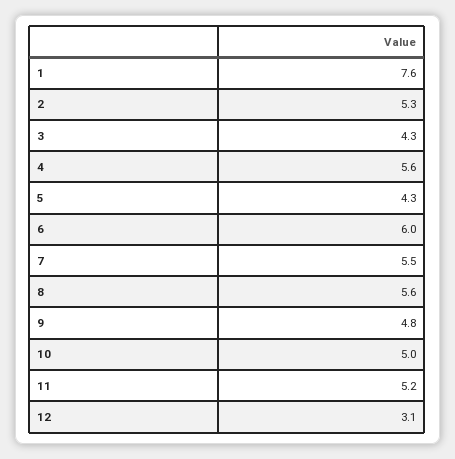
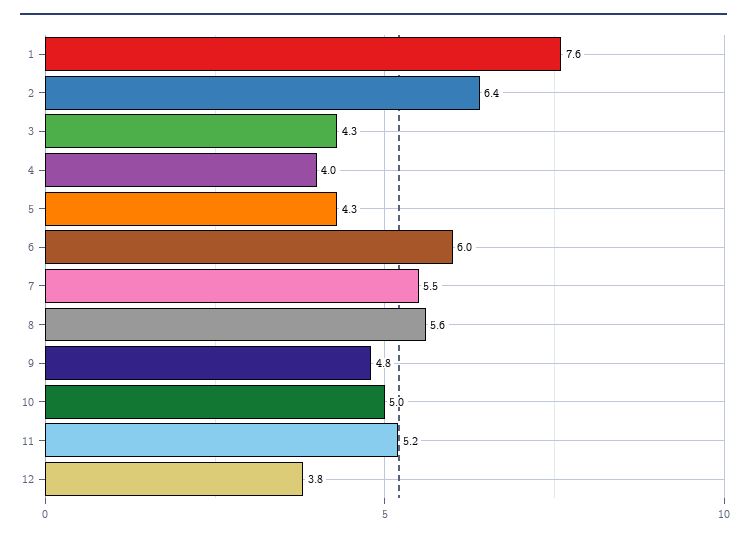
  {
    "1": 7.6,
-   "2": 5.3,
+   "2": 6.4,
    "3": 4.3,
-   "4": 5.6,
+   "4": 4,
    "5": 4.3,
    "6": 6,
    "7": 5.5,
    "8": 5.6,
    "9": 4.8,
    "10": 5,
    "11": 5.2,
-   "12": 3.1
+   "12": 3.8
  }

